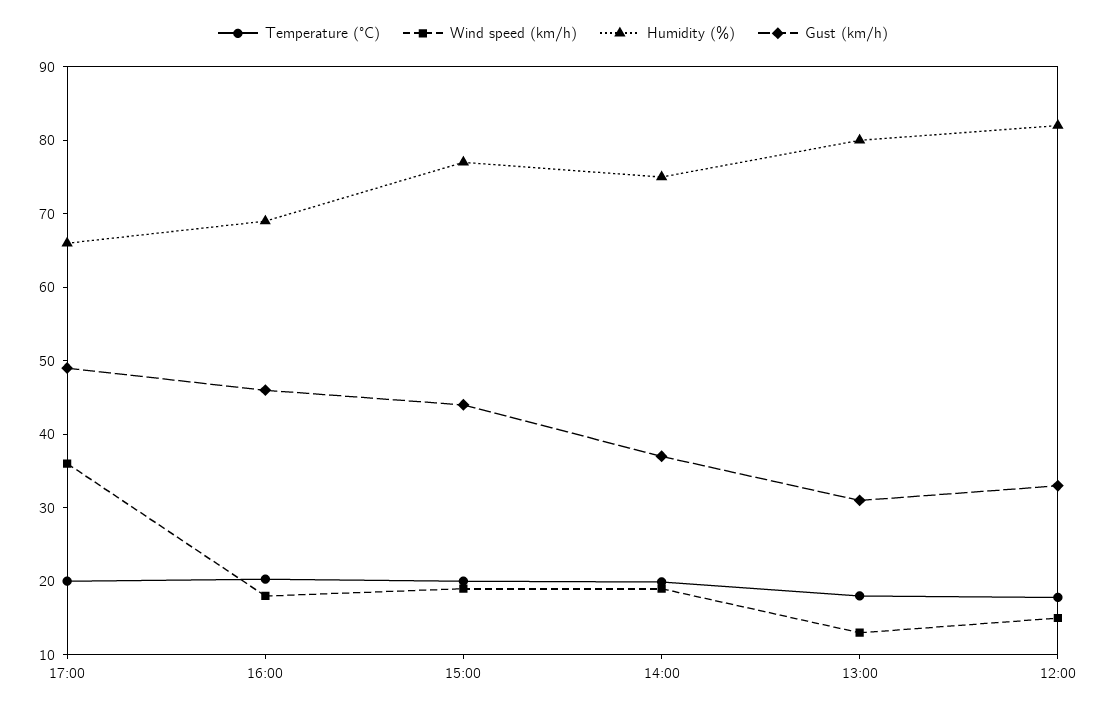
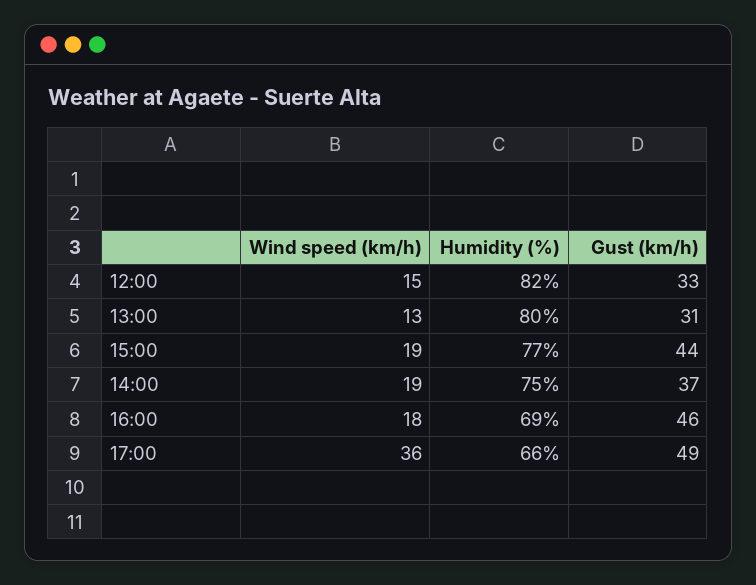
  {
-   "Temperature (°C)": {
-     "17:00": 20,
-     "16:00": 20,
-     "15:00": 20,
-     "14:00": 20,
-     "13:00": 18,
-     "12:00": 18
-   },
    "Wind speed (km/h)": {
      "17:00": 36,
      "16:00": 18,
      "15:00": 19,
      "14:00": 19,
      "13:00": 13,
      "12:00": 15
    },
    "Humidity (%)": {
      "17:00": 66,
      "16:00": 69,
      "15:00": 77,
      "14:00": 75,
      "13:00": 80,
      "12:00": 82
    },
    "Gust (km/h)": {
      "17:00": 49,
      "16:00": 46,
      "15:00": 44,
      "14:00": 37,
      "13:00": 31,
      "12:00": 33
    }
  }

